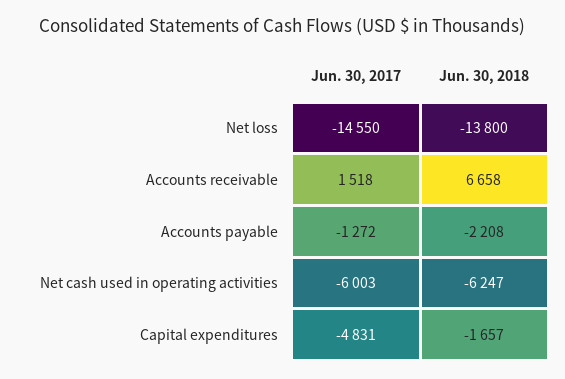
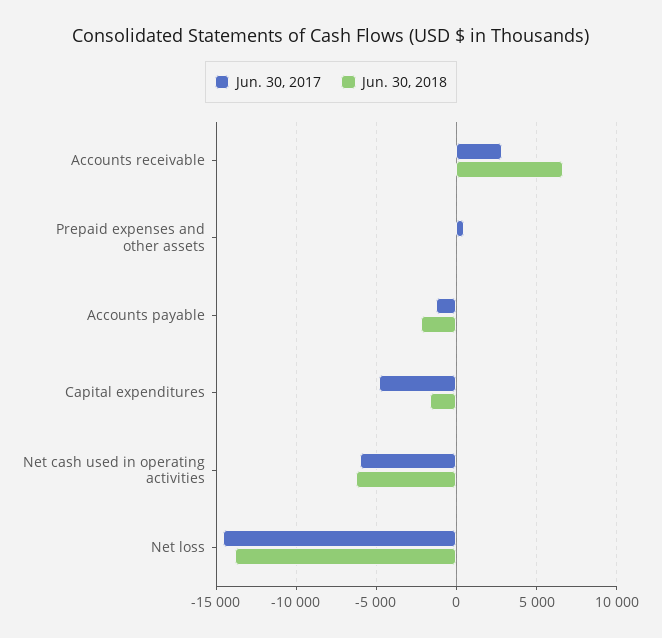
  {
    "Jun. 30, 2017": {
      "Net loss": -14550,
-     "Accounts receivable": 1518,
+     "Accounts receivable": 3000,
      "Accounts payable": -1272,
      "Net cash used in operating activities": -6003,
-     "Capital expenditures": -4831
+     "Capital expenditures": -4831,
+     "Prepaid expenses and other assets": 500
    },
    "Jun. 30, 2018": {
      "Net loss": -13800,
      "Accounts receivable": 6658,
      "Accounts payable": -2208,
      "Net cash used in operating activities": -6247,
-     "Capital expenditures": -1657
+     "Capital expenditures": -1657,
+     "Prepaid expenses and other assets": 0
    }
  }

